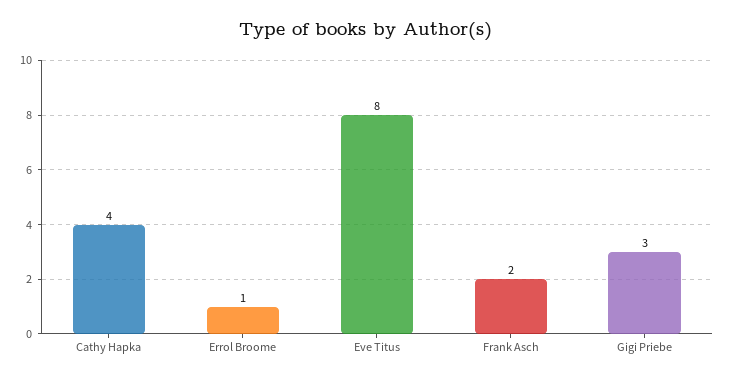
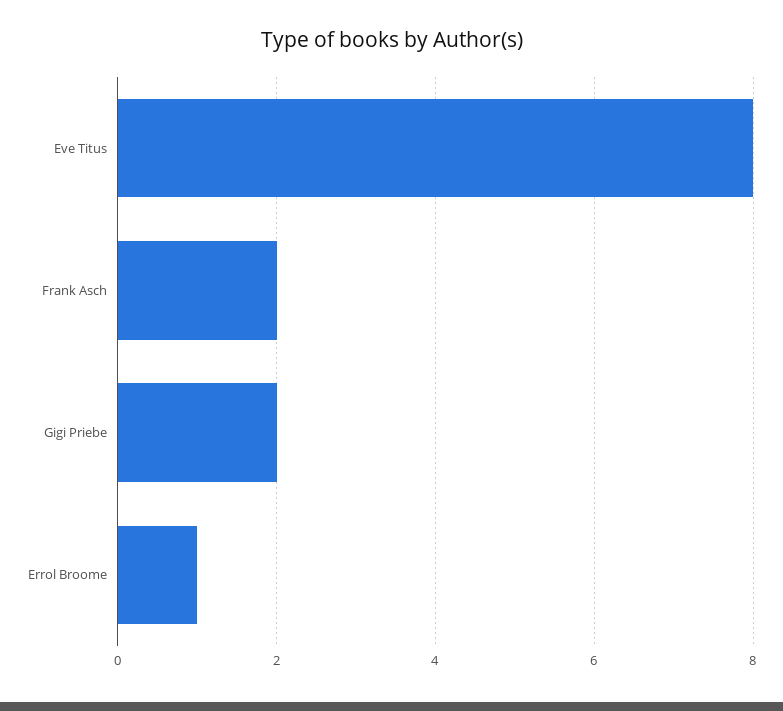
  {
-   "Cathy Hapka": 4,
    "Errol Broome": 1,
    "Eve Titus": 8,
    "Frank Asch": 2,
-   "Gigi Priebe": 3
+   "Gigi Priebe": 2
  }

